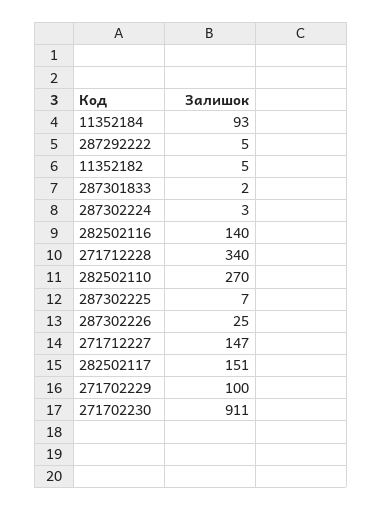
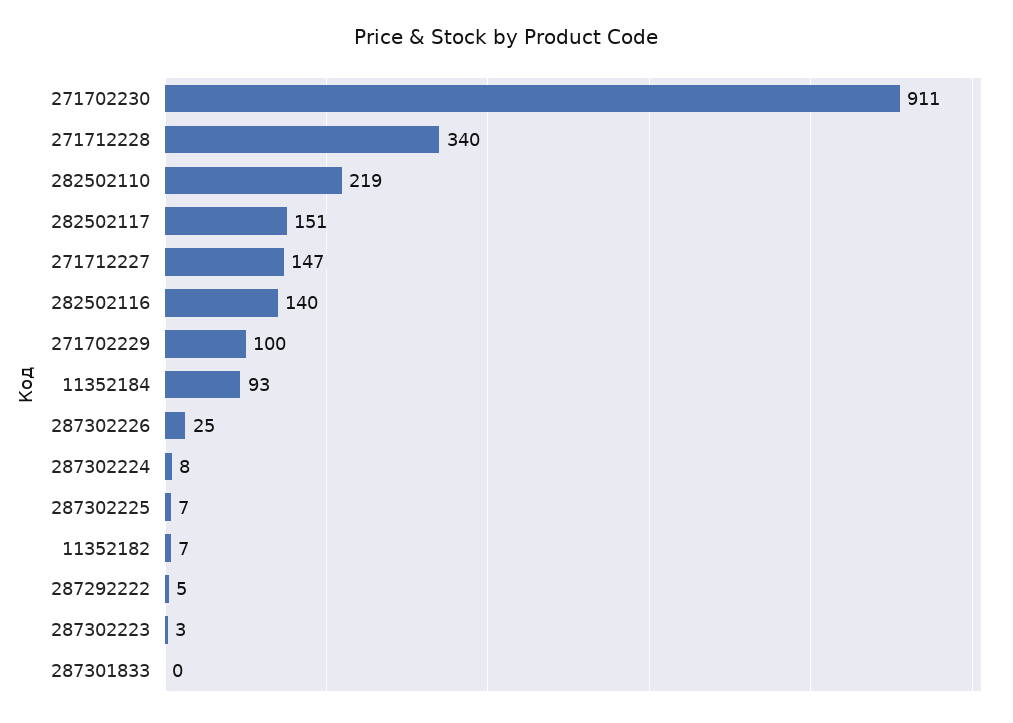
  {
    "11352184": 93,
    "287292222": 5,
-   "11352182": 5,
+   "11352182": 7,
-   "287301833": 2,
+   "287301833": 0,
-   "287302224": 3,
+   "287302224": 8,
    "282502116": 140,
    "271712228": 340,
-   "282502110": 270,
+   "282502110": 219,
    "287302225": 7,
    "287302226": 25,
    "271712227": 147,
    "282502117": 151,
    "271702229": 100,
-   "271702230": 911
+   "271702230": 911,
+   "287302223": 3
  }

